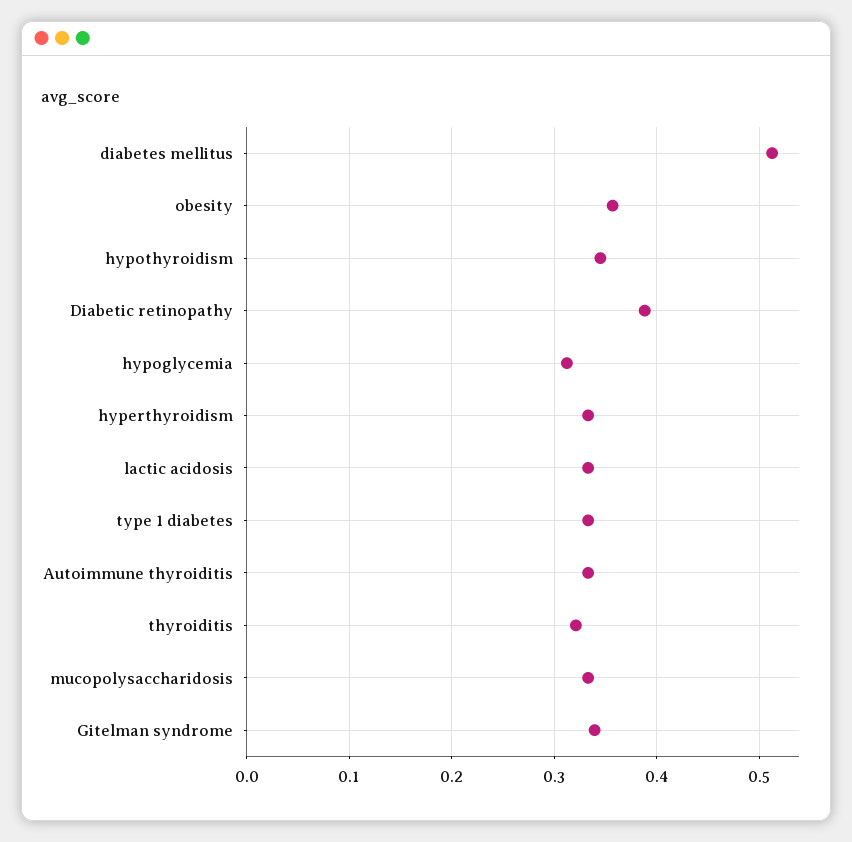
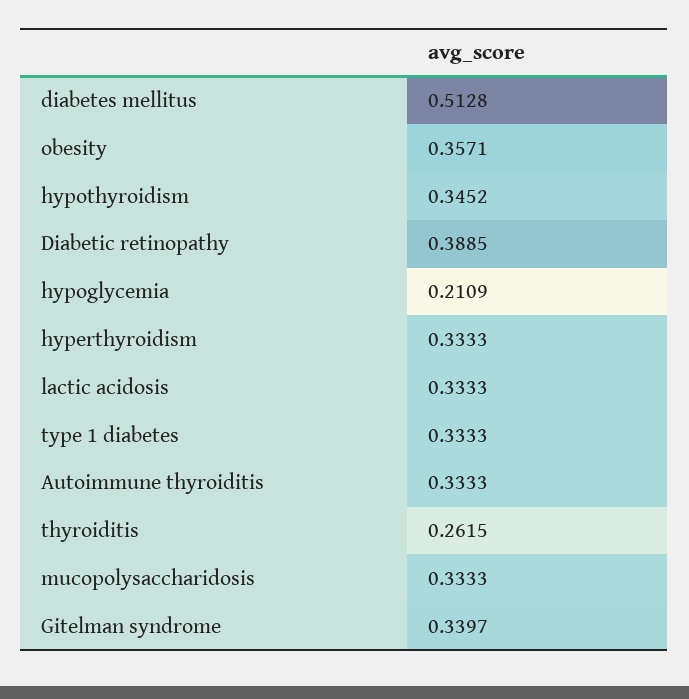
  {
    "diabetes mellitus": 0.5128,
    "obesity": 0.3571,
    "hypothyroidism": 0.3452,
    "Diabetic retinopathy": 0.3885,
-   "hypoglycemia": 0.31,
+   "hypoglycemia": 0.2109,
    "hyperthyroidism": 0.3333,
    "lactic acidosis": 0.3333,
    "type 1 diabetes": 0.3333,
    "Autoimmune thyroiditis": 0.3333,
-   "thyroiditis": 0.32,
+   "thyroiditis": 0.2615,
    "mucopolysaccharidosis": 0.3333,
    "Gitelman syndrome": 0.3397
  }

